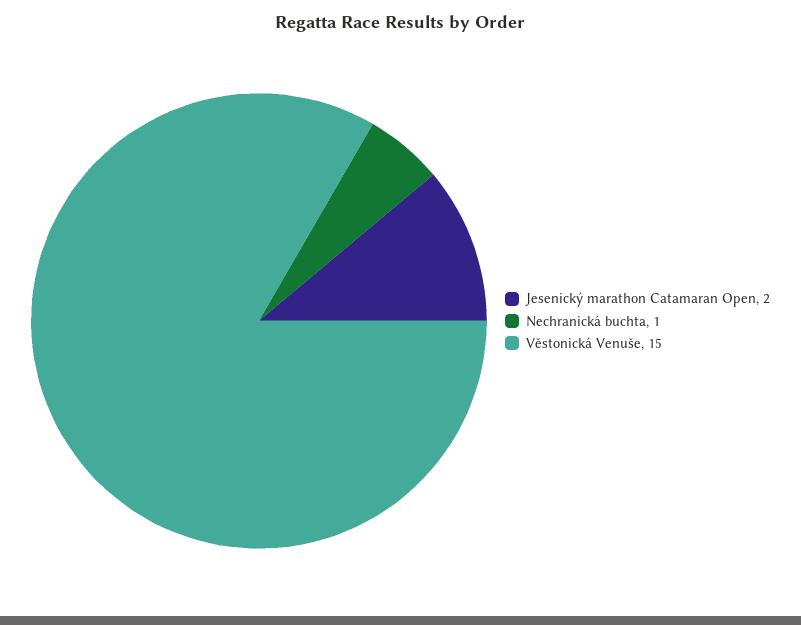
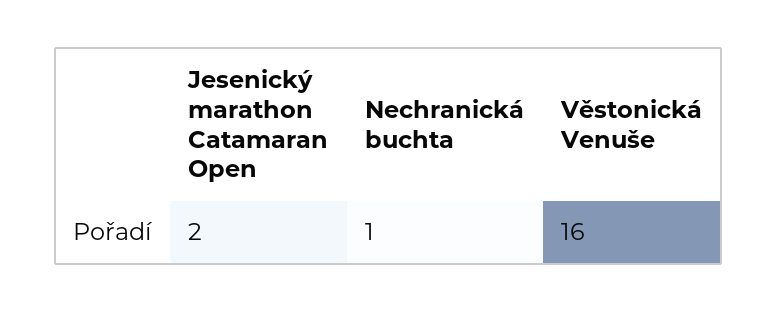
  {
    "Jesenický marathon Catamaran Open": 2,
    "Nechranická buchta": 1,
-   "Věstonická Venuše": 15
+   "Věstonická Venuše": 16
  }

